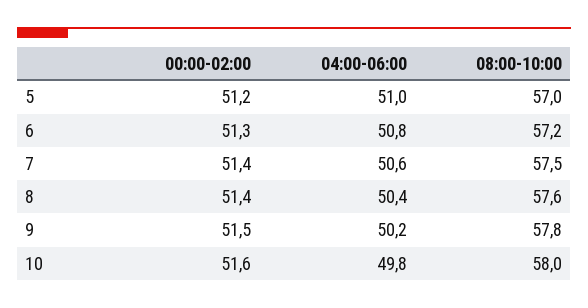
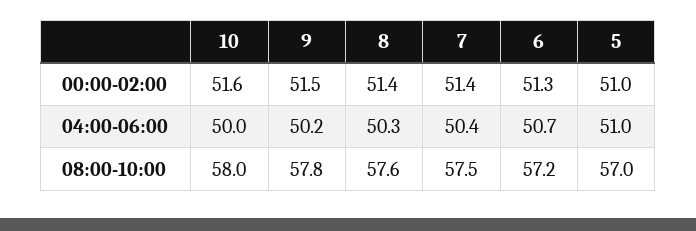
  {
    "00:00-02:00": {
-     "5": 51.2,
+     "5": 51,
      "6": 51.3,
      "7": 51.4,
      "8": 51.4,
      "9": 51.5,
      "10": 51.6
    },
    "04:00-06:00": {
      "5": 51,
-     "6": 50.8,
+     "6": 50.7,
-     "7": 50.6,
+     "7": 50.4,
-     "8": 50.4,
+     "8": 50.3,
      "9": 50.2,
-     "10": 49.8
+     "10": 50
    },
    "08:00-10:00": {
      "5": 57,
      "6": 57.2,
      "7": 57.5,
      "8": 57.6,
      "9": 57.8,
      "10": 58
    }
  }

